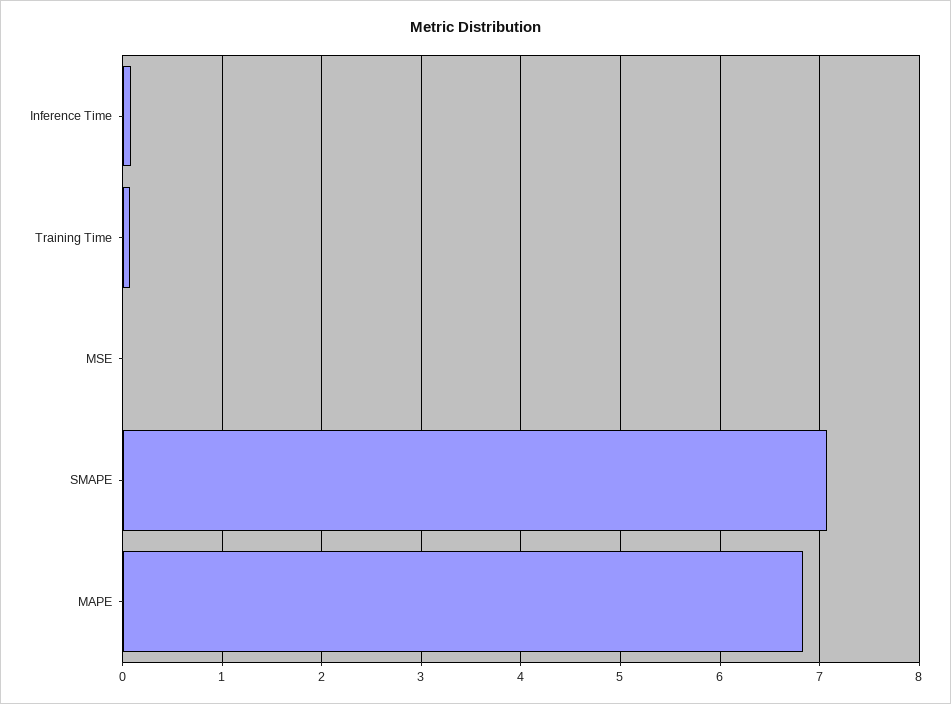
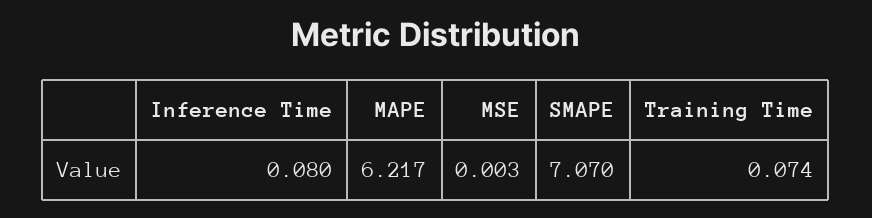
  {
    "Inference Time": 0.08,
    "Training Time": 0.074,
    "MSE": 0.003,
    "SMAPE": 7.07,
-   "MAPE": 6.8
+   "MAPE": 6.217
  }

